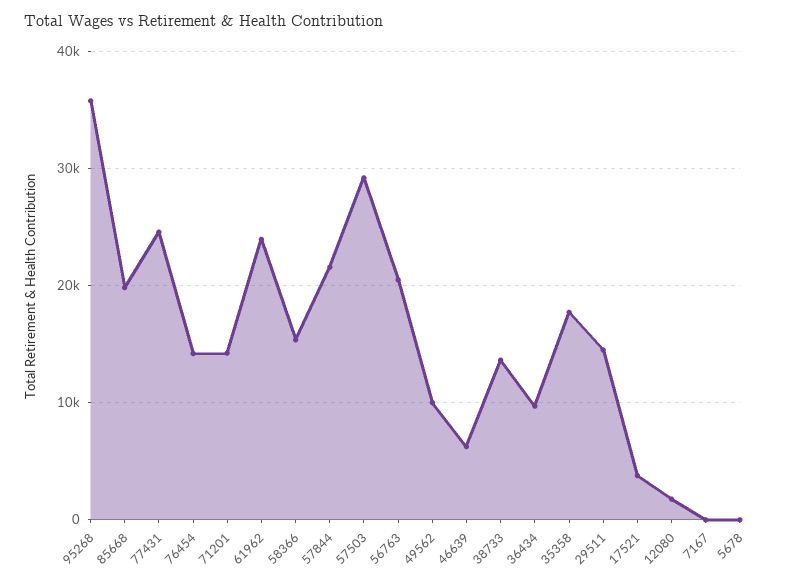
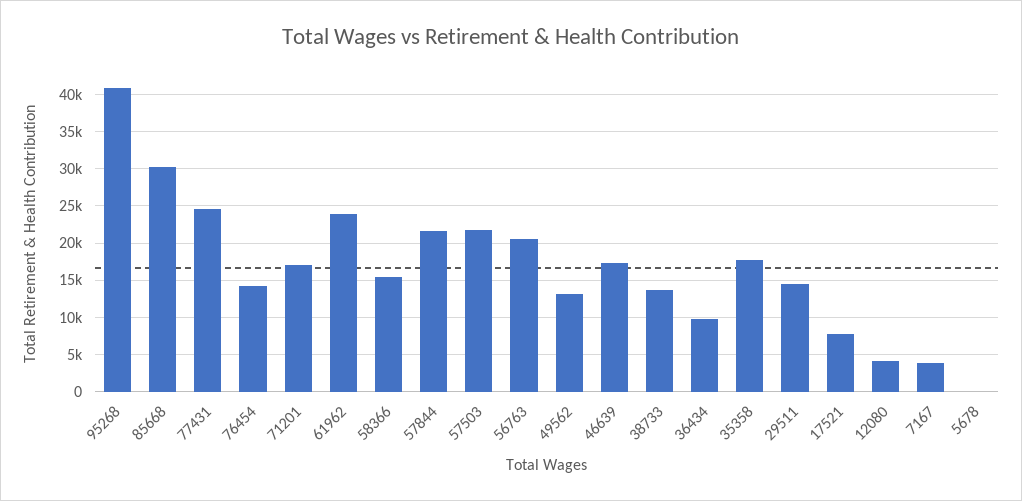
  {
-   "95268": 36000,
+   "95268": 41000,
-   "85668": 20000,
+   "85668": 30000,
    "77431": 25000,
    "76454": 14000,
-   "71201": 14000,
+   "71201": 17000,
    "61962": 24000,
    "58366": 15000,
    "57844": 22000,
-   "57503": 29000,
+   "57503": 22000,
    "56763": 20000,
-   "49562": 10000,
+   "49562": 13000,
-   "46639": 6000,
+   "46639": 17000,
    "38733": 14000,
    "36434": 10000,
    "35358": 18000,
    "29511": 15000,
-   "17521": 4000,
+   "17521": 8000,
-   "12080": 2000,
+   "12080": 4000,
-   "7167": 0,
+   "7167": 4000,
    "5678": 0
  }

